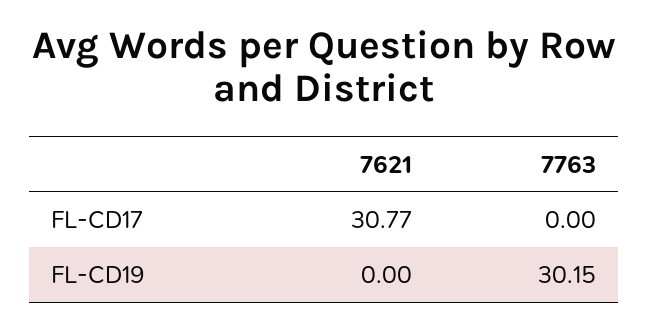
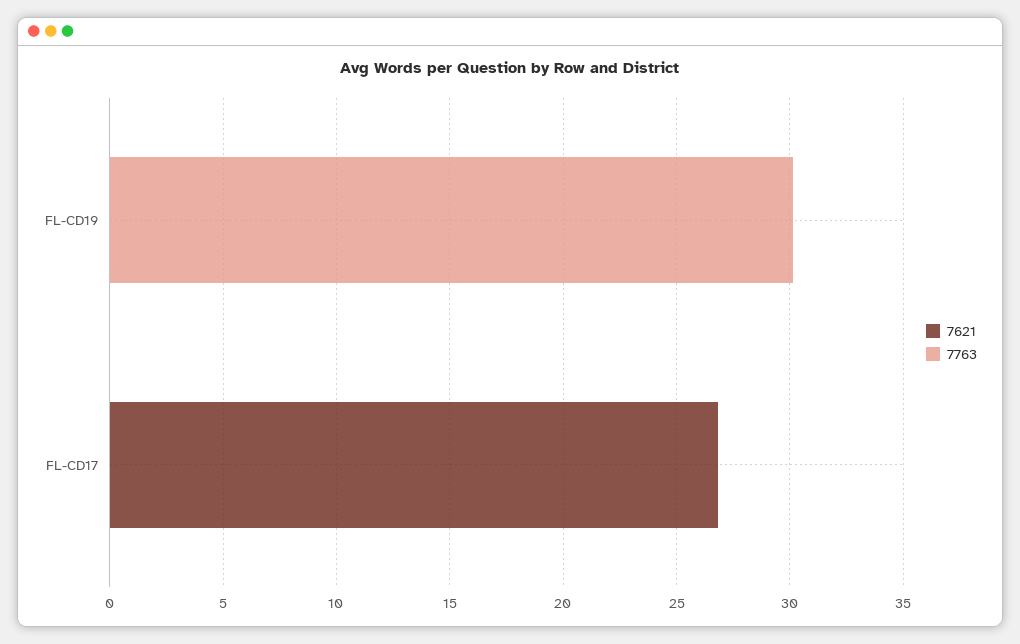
  {
    "7621": {
-     "FL-CD17": 30.77,
+     "FL-CD17": 27,
      "FL-CD19": 0
    },
    "7763": {
      "FL-CD17": 0,
      "FL-CD19": 30.15
    }
  }

